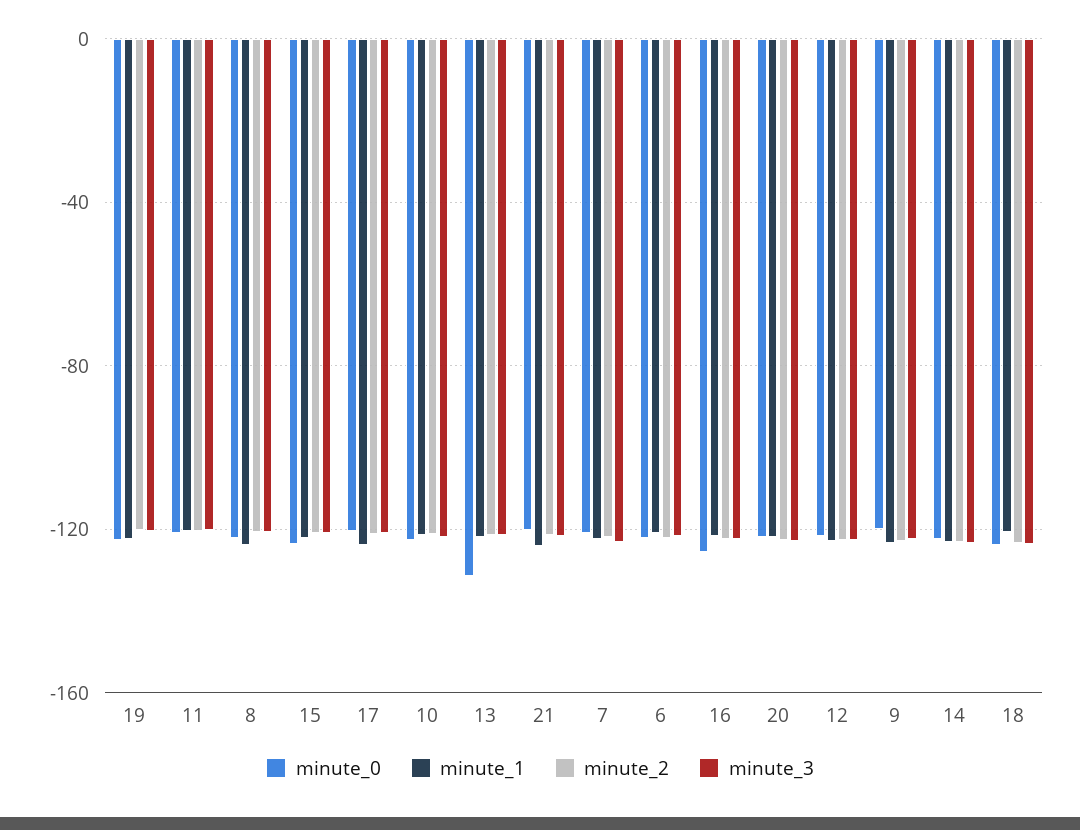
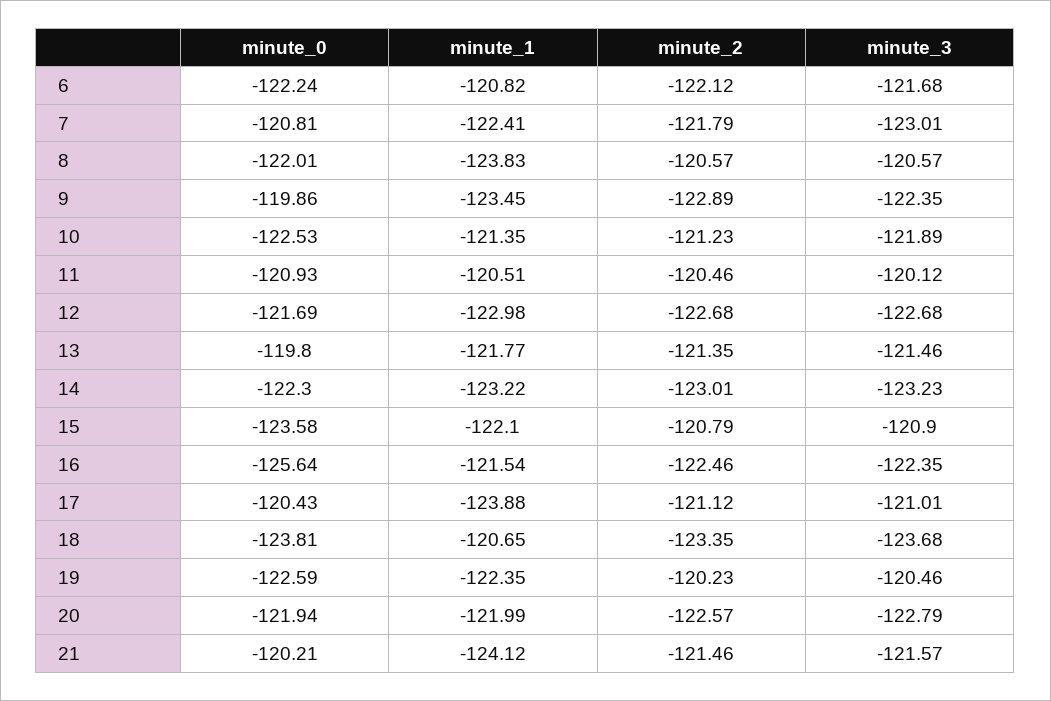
  {
    "minute_0": {
      "19": -122.59,
      "11": -120.93,
      "8": -122.01,
      "15": -123.58,
      "17": -120.43,
      "10": -122.53,
-     "13": -130,
+     "13": -119.8,
      "21": -120.21,
      "7": -120.81,
      "6": -122.24,
      "16": -125.64,
      "20": -121.94,
      "12": -121.69,
      "9": -119.86,
      "14": -122.3,
      "18": -123.81
    },
    "minute_1": {
      "19": -122.35,
      "11": -120.51,
      "8": -123.83,
      "15": -122.1,
      "17": -123.88,
      "10": -121.35,
      "13": -121.77,
      "21": -124.12,
      "7": -122.41,
      "6": -120.82,
      "16": -121.54,
      "20": -121.99,
      "12": -122.98,
      "9": -123.45,
      "14": -123.22,
      "18": -120.65
    },
    "minute_2": {
      "19": -120.23,
      "11": -120.46,
      "8": -120.57,
      "15": -120.79,
      "17": -121.12,
      "10": -121.23,
      "13": -121.35,
      "21": -121.46,
      "7": -121.79,
      "6": -122.12,
      "16": -122.46,
      "20": -122.57,
      "12": -122.68,
      "9": -122.89,
      "14": -123.01,
      "18": -123.35
    },
    "minute_3": {
      "19": -120.46,
      "11": -120.12,
      "8": -120.57,
      "15": -120.9,
      "17": -121.01,
      "10": -121.89,
      "13": -121.46,
      "21": -121.57,
      "7": -123.01,
      "6": -121.68,
      "16": -122.35,
      "20": -122.79,
      "12": -122.68,
      "9": -122.35,
      "14": -123.23,
      "18": -123.68
    }
  }

